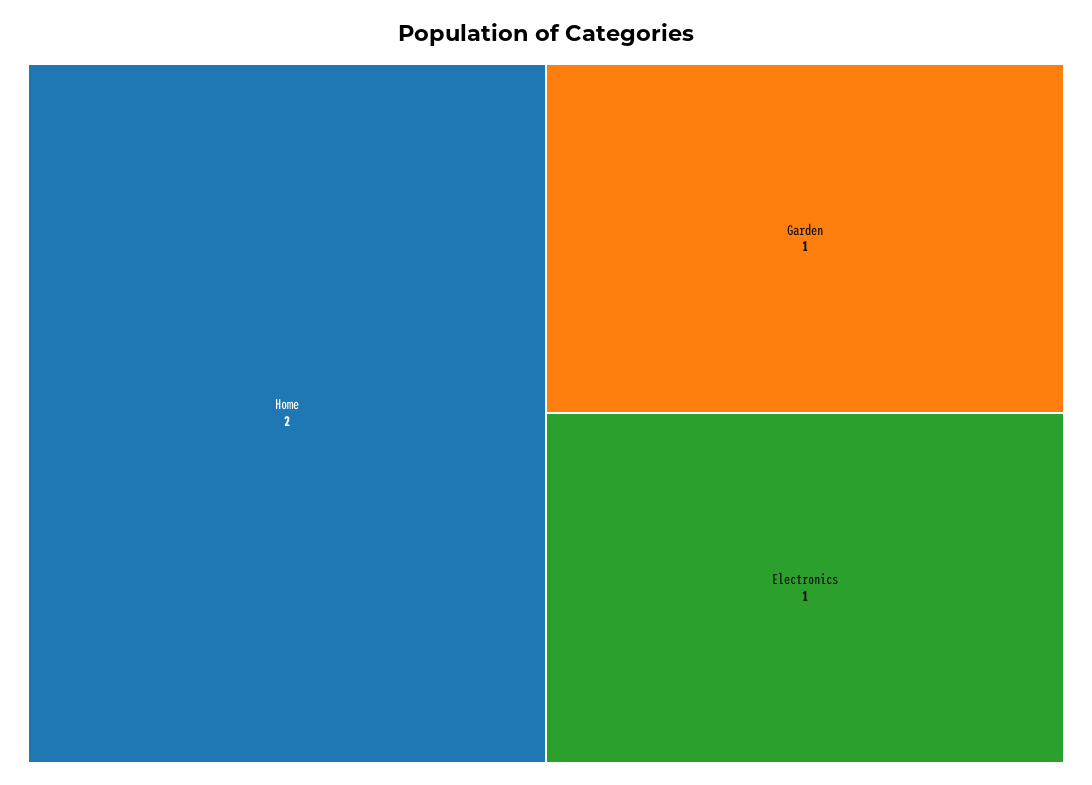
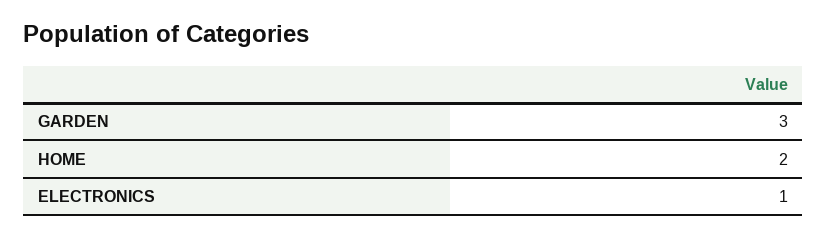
  {
    "Home": 2,
-   "Garden": 1,
+   "Garden": 3,
    "Electronics": 1
  }

